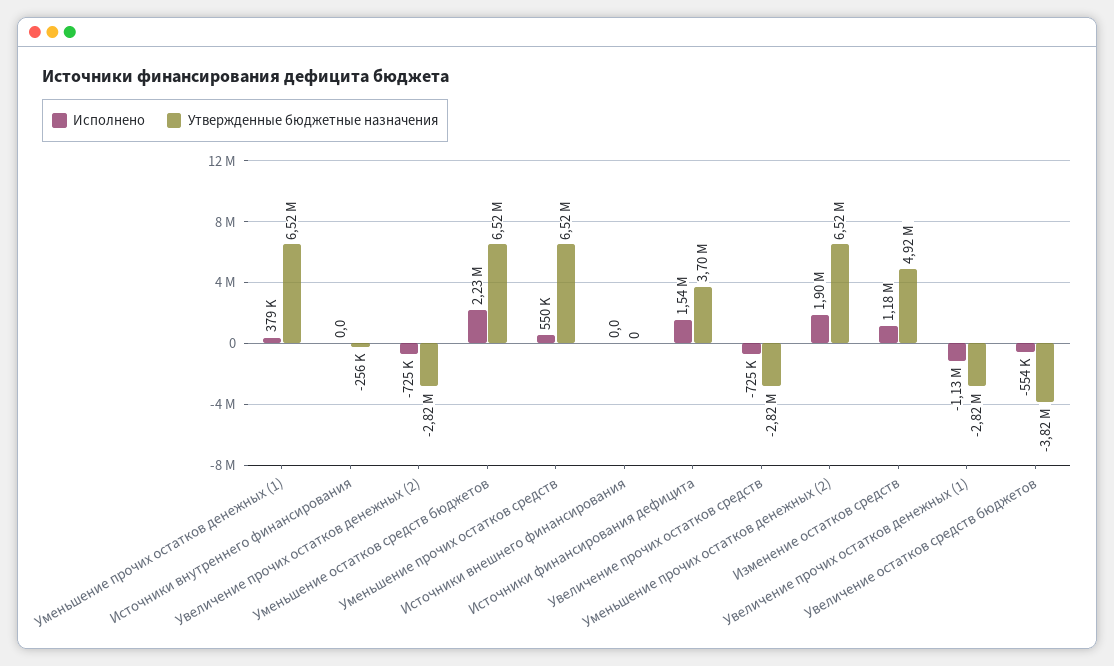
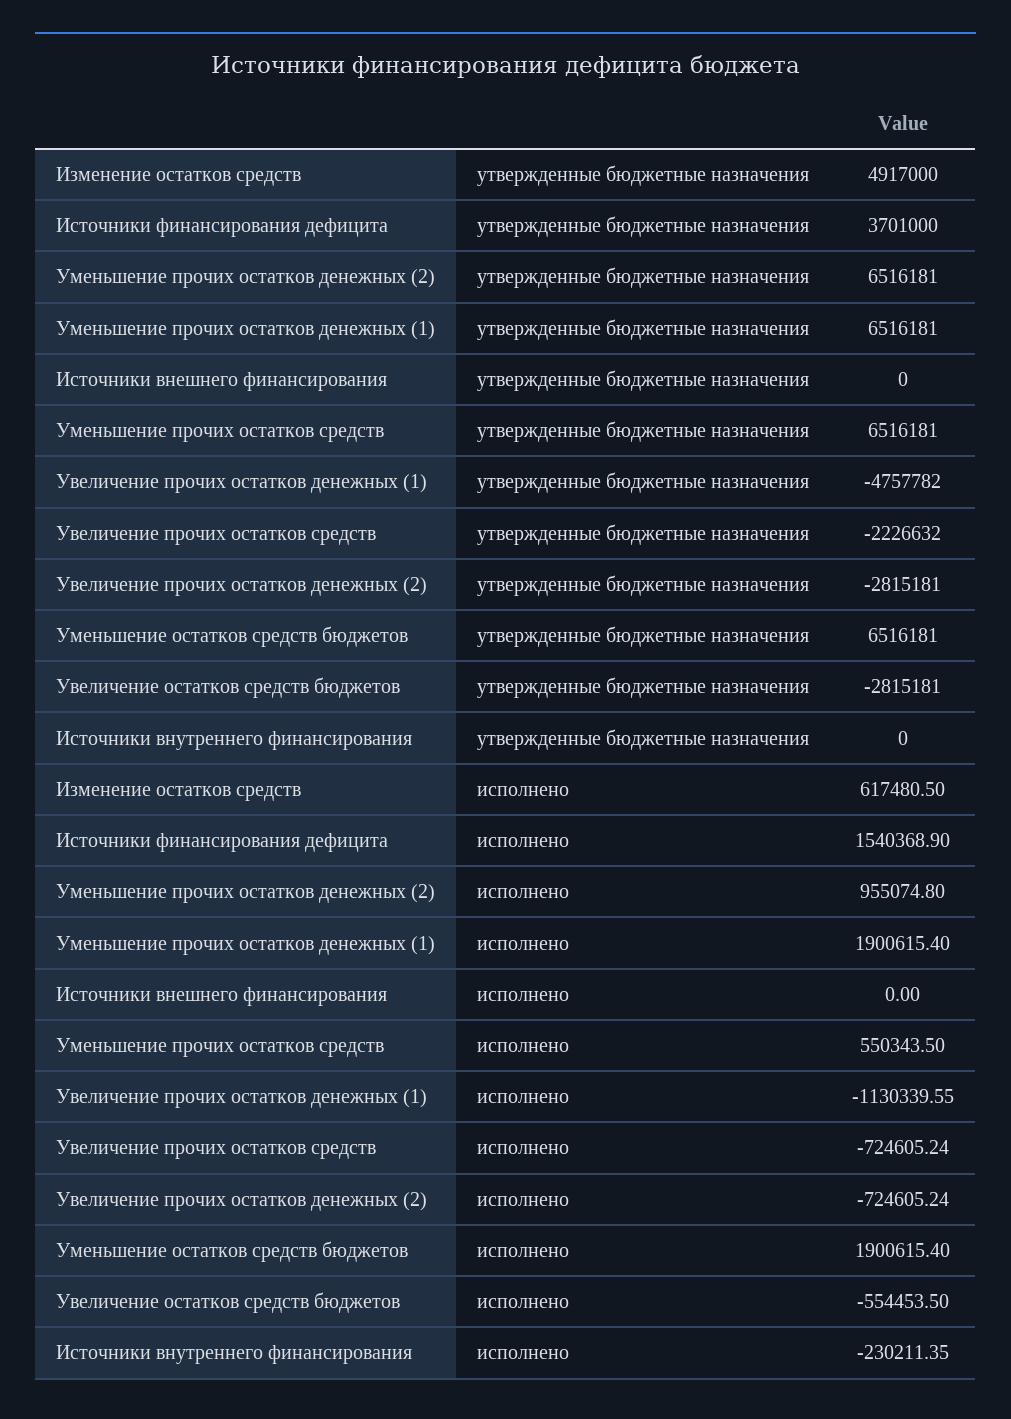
  {
    "Исполнено": {
-     "Уменьшение прочих остатков денежных (1)": 379000,
+     "Уменьшение прочих остатков денежных (1)": 1900615.4,
-     "Источники внутреннего финансирования": 0,
+     "Источники внутреннего финансирования": -230211.35,
      "Увеличение прочих остатков денежных (2)": -724605.24,
-     "Уменьшение остатков средств бюджетов": 2230000,
+     "Уменьшение остатков средств бюджетов": 1900615.4,
      "Уменьшение прочих остатков средств": 550343.5,
      "Источники внешнего финансирования": 0,
      "Источники финансирования дефицита": 1540368.9,
      "Увеличение прочих остатков средств": -724605.24,
-     "Уменьшение прочих остатков денежных (2)": 1900000,
+     "Уменьшение прочих остатков денежных (2)": 955074.8,
-     "Изменение остатков средств": 1180000,
+     "Изменение остатков средств": 617480.5,
      "Увеличение прочих остатков денежных (1)": -1130339.55,
      "Увеличение остатков средств бюджетов": -554453.5
    },
    "Утвержденные бюджетные назначения": {
      "Уменьшение прочих остатков денежных (1)": 6516181,
-     "Источники внутреннего финансирования": -256000,
+     "Источники внутреннего финансирования": 0,
      "Увеличение прочих остатков денежных (2)": -2815181,
      "Уменьшение остатков средств бюджетов": 6516181,
      "Уменьшение прочих остатков средств": 6516181,
      "Источники внешнего финансирования": 0,
      "Источники финансирования дефицита": 3701000,
-     "Увеличение прочих остатков средств": -2820000,
+     "Увеличение прочих остатков средств": -2226632,
      "Уменьшение прочих остатков денежных (2)": 6516181,
      "Изменение остатков средств": 4917000,
-     "Увеличение прочих остатков денежных (1)": -2820000,
+     "Увеличение прочих остатков денежных (1)": -4757782,
-     "Увеличение остатков средств бюджетов": -3820000
+     "Увеличение остатков средств бюджетов": -2815181
    }
  }

